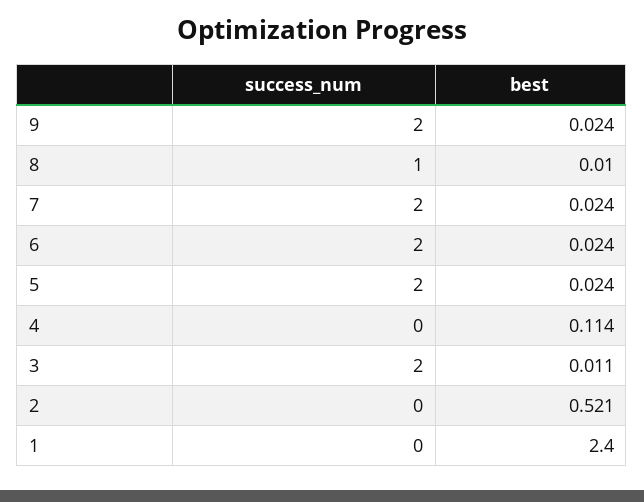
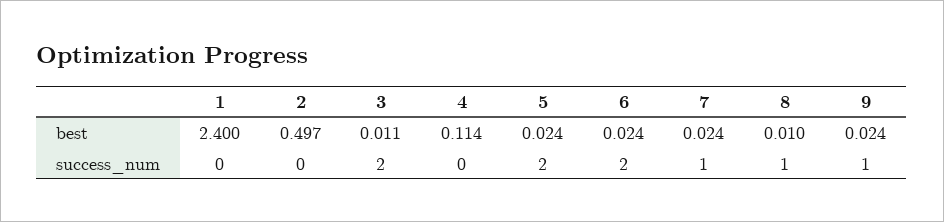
  {
    "success_num": {
-     "9": 2,
+     "9": 1,
      "8": 1,
-     "7": 2,
+     "7": 1,
      "6": 2,
      "5": 2,
      "4": 0,
      "3": 2,
      "2": 0,
      "1": 0
    },
    "best": {
      "9": 0.024,
      "8": 0.01,
      "7": 0.024,
      "6": 0.024,
      "5": 0.024,
      "4": 0.114,
      "3": 0.011,
-     "2": 0.521,
+     "2": 0.497,
      "1": 2.4
    }
  }

